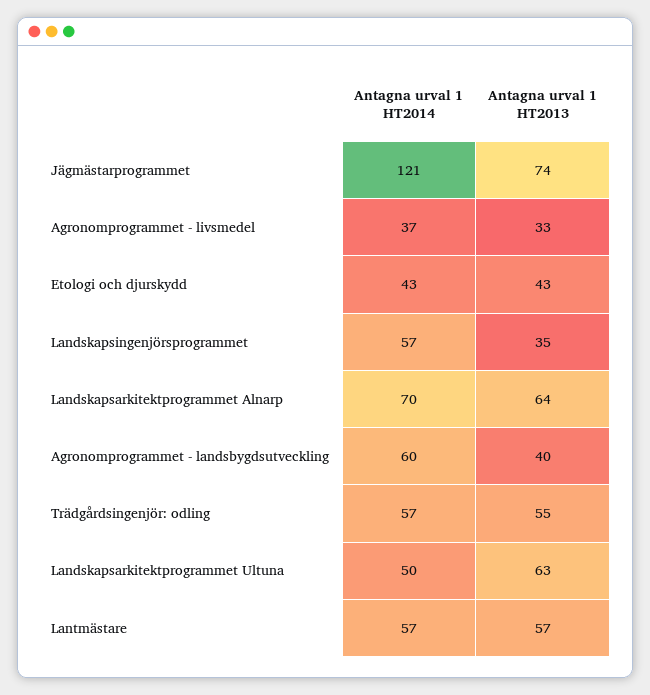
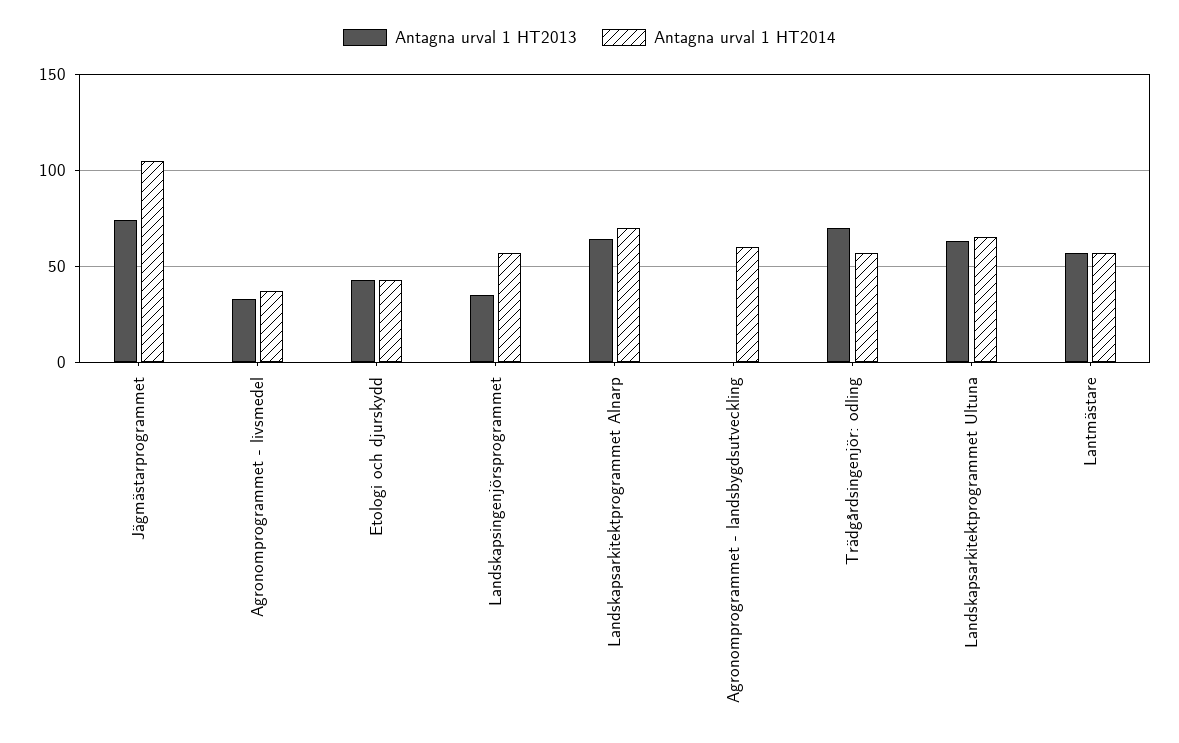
  {
    "Antagna urval 1 HT2014": {
-     "Jägmästarprogrammet": 121,
+     "Jägmästarprogrammet": 105,
      "Agronomprogrammet - livsmedel": 37,
      "Etologi och djurskydd": 43,
      "Landskapsingenjörsprogrammet": 57,
      "Landskapsarkitektprogrammet Alnarp": 70,
      "Agronomprogrammet - landsbygdsutveckling": 60,
      "Trädgårdsingenjör: odling": 57,
-     "Landskapsarkitektprogrammet Ultuna": 50,
+     "Landskapsarkitektprogrammet Ultuna": 65,
      "Lantmästare": 57
    },
    "Antagna urval 1 HT2013": {
      "Jägmästarprogrammet": 74,
      "Agronomprogrammet - livsmedel": 33,
      "Etologi och djurskydd": 43,
      "Landskapsingenjörsprogrammet": 35,
      "Landskapsarkitektprogrammet Alnarp": 64,
-     "Agronomprogrammet - landsbygdsutveckling": 40,
+     "Agronomprogrammet - landsbygdsutveckling": 0,
-     "Trädgårdsingenjör: odling": 55,
+     "Trädgårdsingenjör: odling": 70,
      "Landskapsarkitektprogrammet Ultuna": 63,
      "Lantmästare": 57
    }
  }

